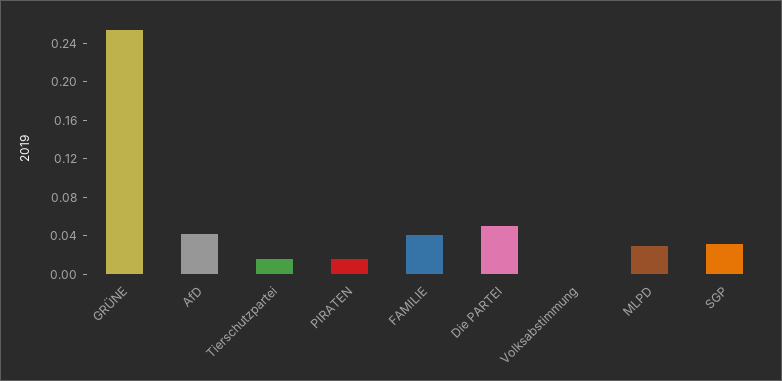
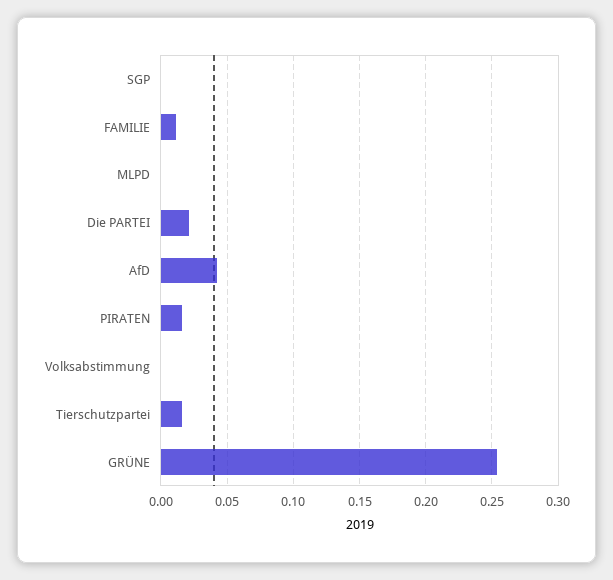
  {
    "GRÜNE": 0.255,
    "AfD": 0.04,
    "Tierschutzpartei": 0.015,
    "PIRATEN": 0.015,
-   "FAMILIE": 0.04,
+   "FAMILIE": 0.01,
-   "Die PARTEI": 0.05,
+   "Die PARTEI": 0.02,
    "Volksabstimmung": 0,
-   "MLPD": 0.03,
+   "MLPD": 0,
-   "SGP": 0.03
+   "SGP": 0
  }

